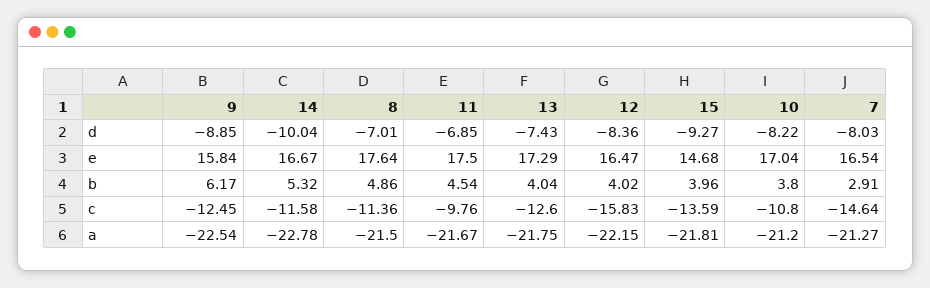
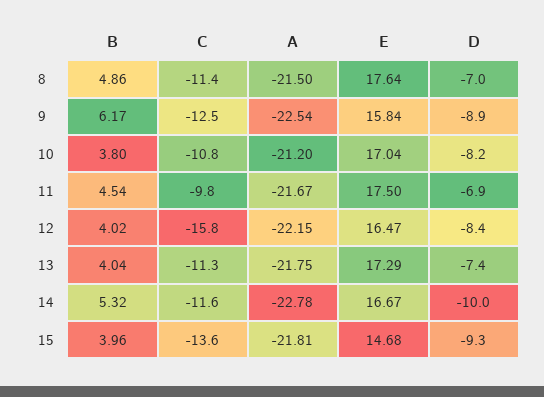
  {
    "9": {
      "d": -8.85,
      "e": 15.84,
      "b": 6.17,
      "c": -12.45,
      "a": -22.54
    },
    "14": {
      "d": -10.04,
      "e": 16.67,
      "b": 5.32,
      "c": -11.58,
      "a": -22.78
    },
    "8": {
      "d": -7.01,
      "e": 17.64,
      "b": 4.86,
      "c": -11.36,
      "a": -21.5
    },
    "11": {
      "d": -6.85,
      "e": 17.5,
      "b": 4.54,
      "c": -9.76,
      "a": -21.67
    },
    "13": {
      "d": -7.43,
      "e": 17.29,
      "b": 4.04,
-     "c": -12.6,
+     "c": -11.3,
      "a": -21.75
    },
    "12": {
      "d": -8.36,
      "e": 16.47,
      "b": 4.02,
      "c": -15.83,
      "a": -22.15
    },
    "15": {
      "d": -9.27,
      "e": 14.68,
      "b": 3.96,
      "c": -13.59,
      "a": -21.81
    },
    "10": {
      "d": -8.22,
      "e": 17.04,
      "b": 3.8,
      "c": -10.8,
      "a": -21.2
-   },
+   }
-   "7": {
-     "d": -8.03,
-     "e": 16.54,
-     "b": 2.91,
-     "c": -14.64,
-     "a": -21.27
-   }
  }

